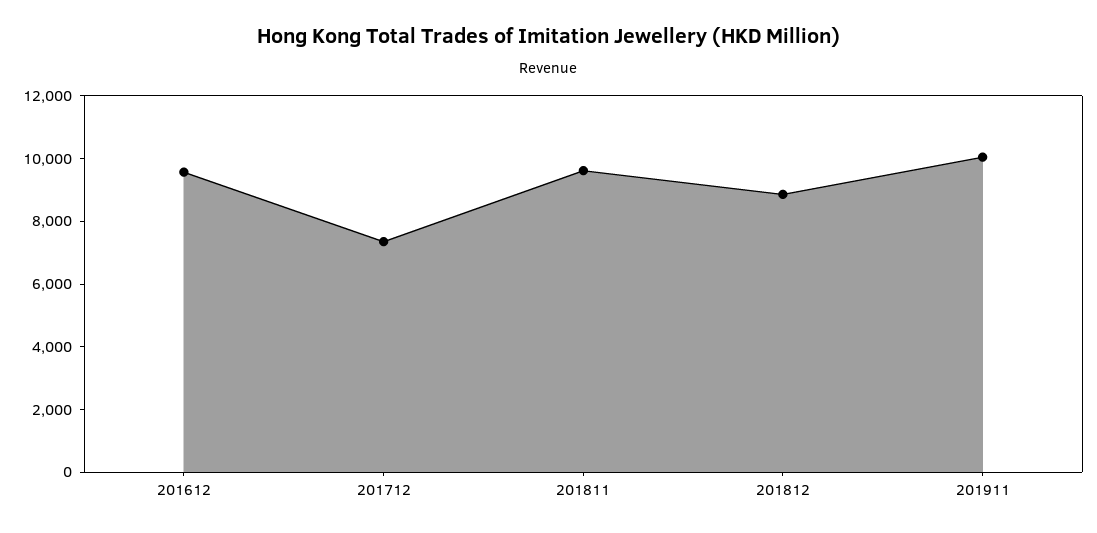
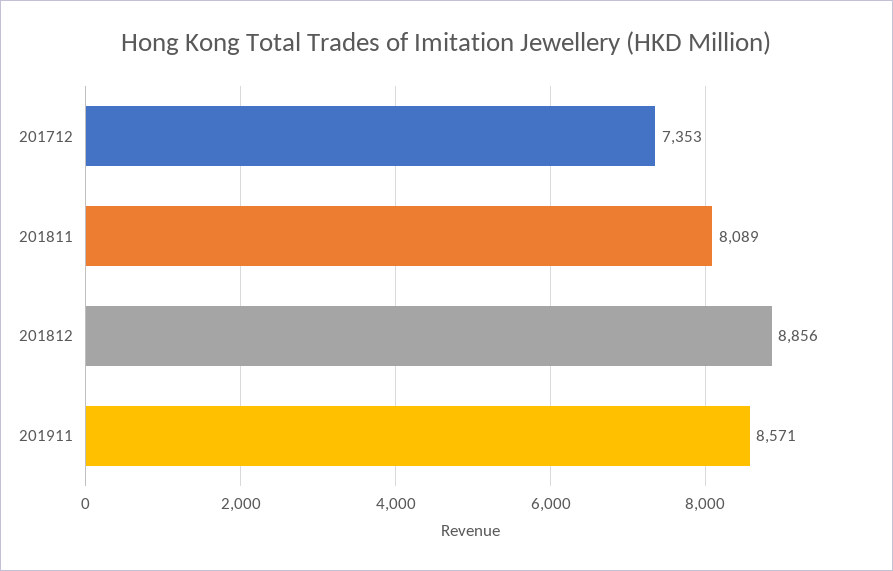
  {
-   "201612": 9500,
    "201712": 7353,
-   "201811": 9500,
+   "201811": 8089,
    "201812": 8856,
-   "201911": 10000
+   "201911": 8571
  }

